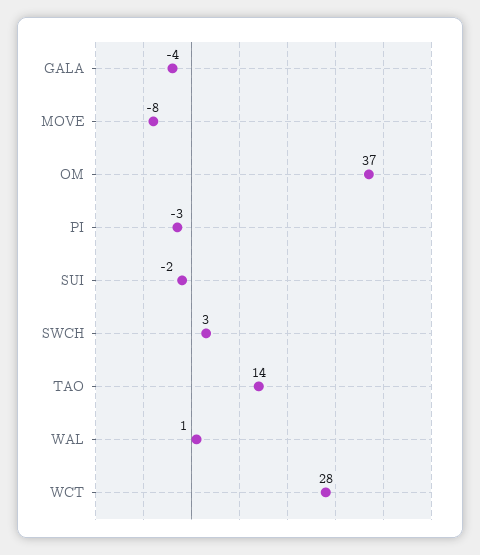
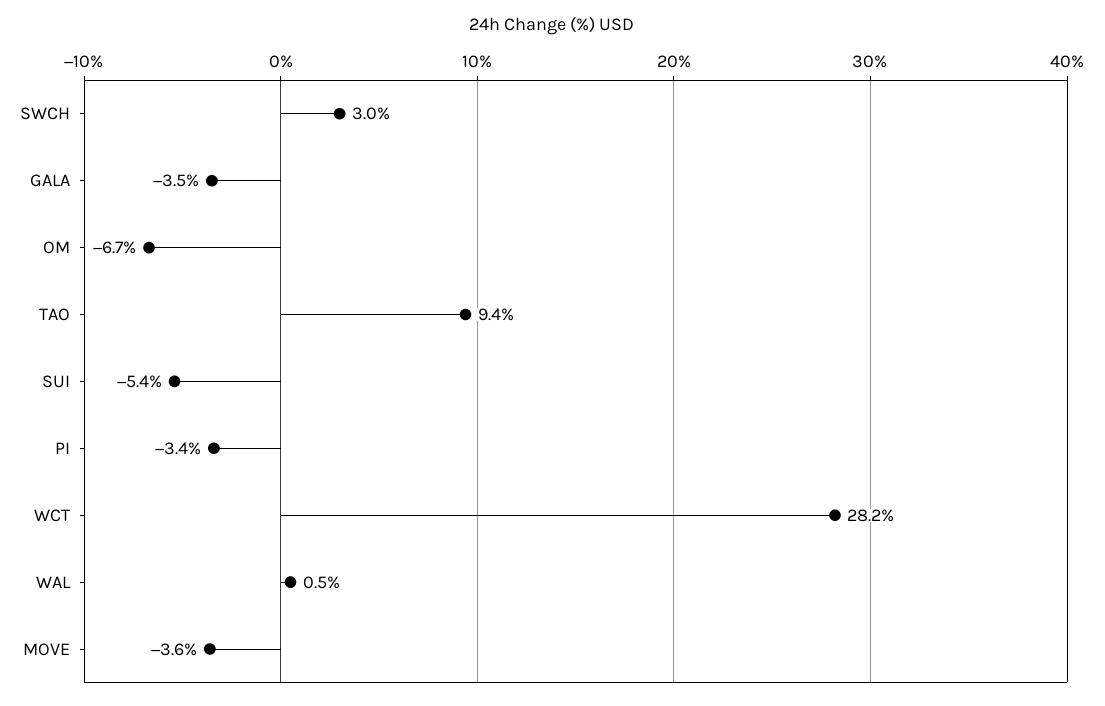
  {
    "GALA": -3.5,
-   "MOVE": -8,
+   "MOVE": -3.6,
-   "OM": 37,
+   "OM": -6.7,
    "PI": -3.4,
-   "SUI": -2,
+   "SUI": -5.4,
    "SWCH": 3,
-   "TAO": 14,
+   "TAO": 9.4,
    "WAL": 0.5,
    "WCT": 28.2
  }

